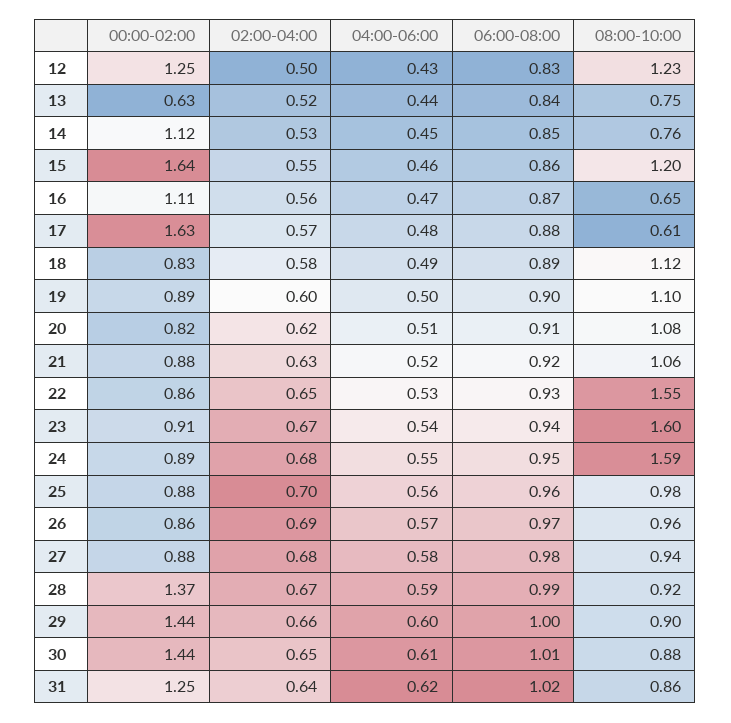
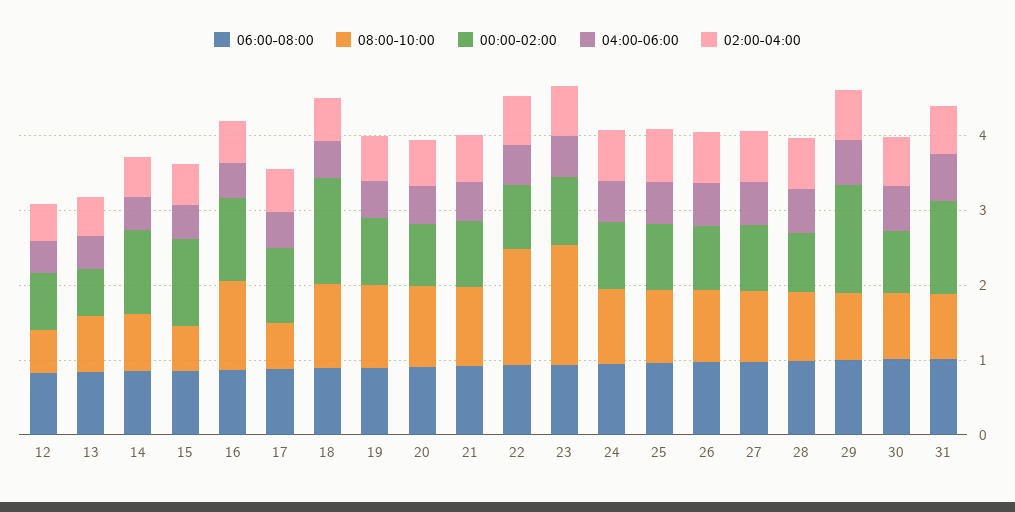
  {
    "00:00-02:00": {
-     "12": 1.25,
+     "12": 0.8,
      "13": 0.63,
      "14": 1.12,
-     "15": 1.64,
+     "15": 1.2,
      "16": 1.11,
-     "17": 1.63,
+     "17": 1,
-     "18": 0.83,
+     "18": 1.4,
      "19": 0.89,
      "20": 0.82,
      "21": 0.88,
      "22": 0.86,
      "23": 0.91,
      "24": 0.89,
      "25": 0.88,
      "26": 0.86,
      "27": 0.88,
-     "28": 1.37,
+     "28": 0.8,
      "29": 1.44,
-     "30": 1.44,
+     "30": 0.8,
      "31": 1.25
    },
    "02:00-04:00": {
      "12": 0.5,
      "13": 0.52,
      "14": 0.53,
      "15": 0.55,
      "16": 0.56,
      "17": 0.57,
      "18": 0.58,
      "19": 0.6,
      "20": 0.62,
      "21": 0.63,
      "22": 0.65,
      "23": 0.67,
      "24": 0.68,
      "25": 0.7,
      "26": 0.69,
      "27": 0.68,
      "28": 0.67,
      "29": 0.66,
      "30": 0.65,
      "31": 0.64
    },
    "04:00-06:00": {
      "12": 0.43,
      "13": 0.44,
      "14": 0.45,
      "15": 0.46,
      "16": 0.47,
      "17": 0.48,
      "18": 0.49,
      "19": 0.5,
      "20": 0.51,
      "21": 0.52,
      "22": 0.53,
      "23": 0.54,
      "24": 0.55,
      "25": 0.56,
      "26": 0.57,
      "27": 0.58,
      "28": 0.59,
      "29": 0.6,
      "30": 0.61,
      "31": 0.62
    },
    "06:00-08:00": {
      "12": 0.83,
      "13": 0.84,
      "14": 0.85,
      "15": 0.86,
      "16": 0.87,
      "17": 0.88,
      "18": 0.89,
      "19": 0.9,
      "20": 0.91,
      "21": 0.92,
      "22": 0.93,
      "23": 0.94,
      "24": 0.95,
      "25": 0.96,
      "26": 0.97,
      "27": 0.98,
      "28": 0.99,
      "29": 1,
      "30": 1.01,
      "31": 1.02
    },
    "08:00-10:00": {
-     "12": 1.23,
+     "12": 0.6,
      "13": 0.75,
      "14": 0.76,
-     "15": 1.2,
+     "15": 0.6,
-     "16": 0.65,
+     "16": 1.2,
      "17": 0.61,
      "18": 1.12,
      "19": 1.1,
      "20": 1.08,
      "21": 1.06,
      "22": 1.55,
      "23": 1.6,
-     "24": 1.59,
+     "24": 1,
      "25": 0.98,
      "26": 0.96,
      "27": 0.94,
      "28": 0.92,
      "29": 0.9,
      "30": 0.88,
      "31": 0.86
    }
  }

